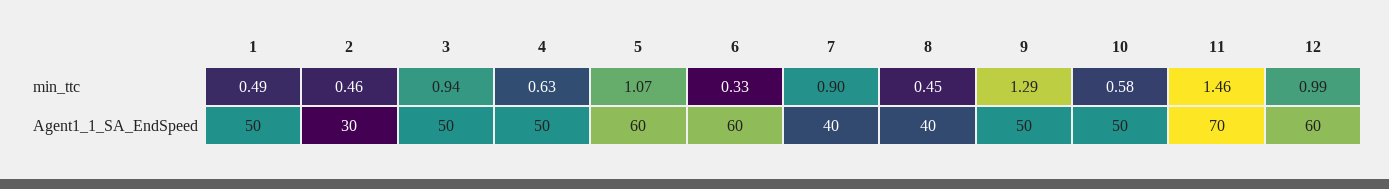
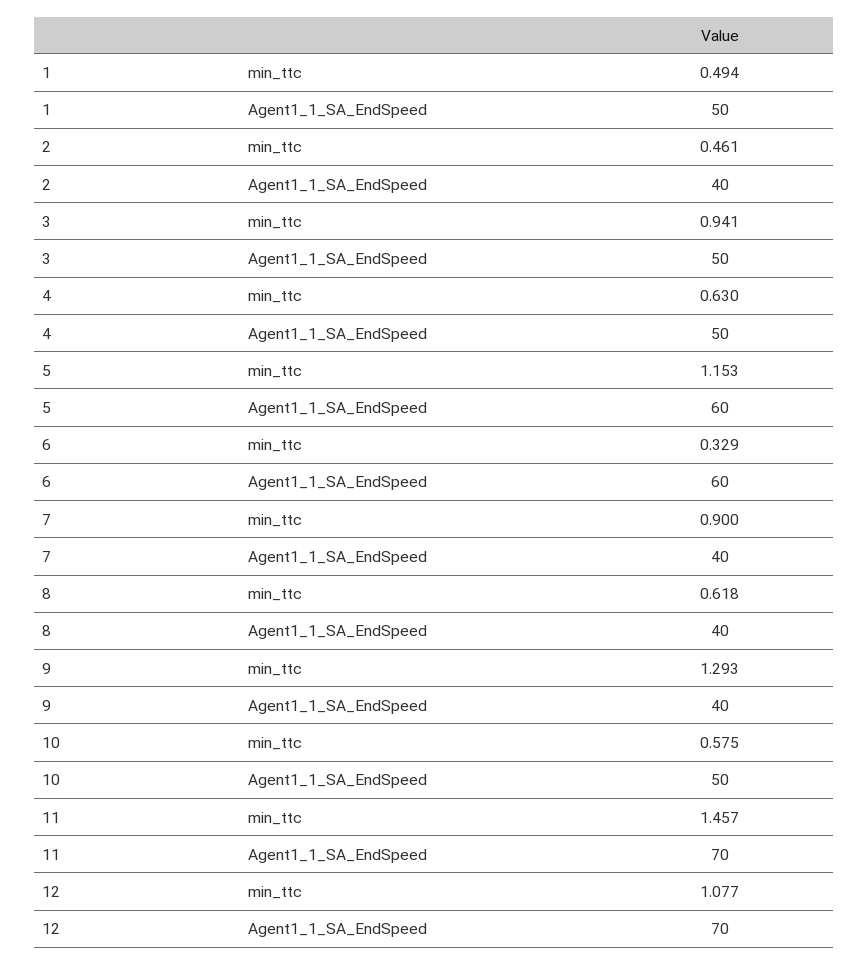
  {
    "1": {
      "min_ttc": 0.494,
      "Agent1_1_SA_EndSpeed": 50
    },
    "2": {
      "min_ttc": 0.461,
-     "Agent1_1_SA_EndSpeed": 30
+     "Agent1_1_SA_EndSpeed": 40
    },
    "3": {
      "min_ttc": 0.941,
      "Agent1_1_SA_EndSpeed": 50
    },
    "4": {
      "min_ttc": 0.63,
      "Agent1_1_SA_EndSpeed": 50
    },
    "5": {
-     "min_ttc": 1.07,
+     "min_ttc": 1.153,
      "Agent1_1_SA_EndSpeed": 60
    },
    "6": {
      "min_ttc": 0.329,
      "Agent1_1_SA_EndSpeed": 60
    },
    "7": {
      "min_ttc": 0.9,
      "Agent1_1_SA_EndSpeed": 40
    },
    "8": {
-     "min_ttc": 0.45,
+     "min_ttc": 0.618,
      "Agent1_1_SA_EndSpeed": 40
    },
    "9": {
      "min_ttc": 1.293,
-     "Agent1_1_SA_EndSpeed": 50
+     "Agent1_1_SA_EndSpeed": 40
    },
    "10": {
      "min_ttc": 0.575,
      "Agent1_1_SA_EndSpeed": 50
    },
    "11": {
      "min_ttc": 1.457,
      "Agent1_1_SA_EndSpeed": 70
    },
    "12": {
-     "min_ttc": 0.99,
+     "min_ttc": 1.077,
-     "Agent1_1_SA_EndSpeed": 60
+     "Agent1_1_SA_EndSpeed": 70
    }
  }

